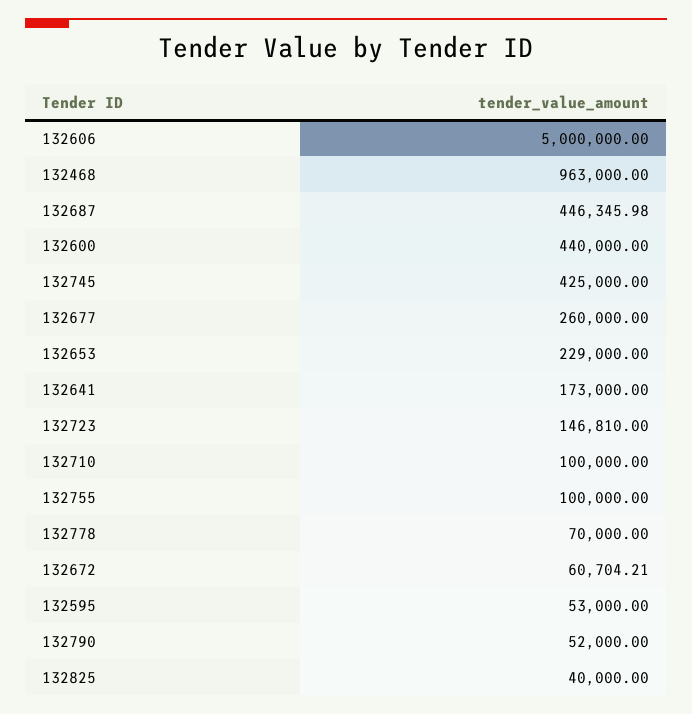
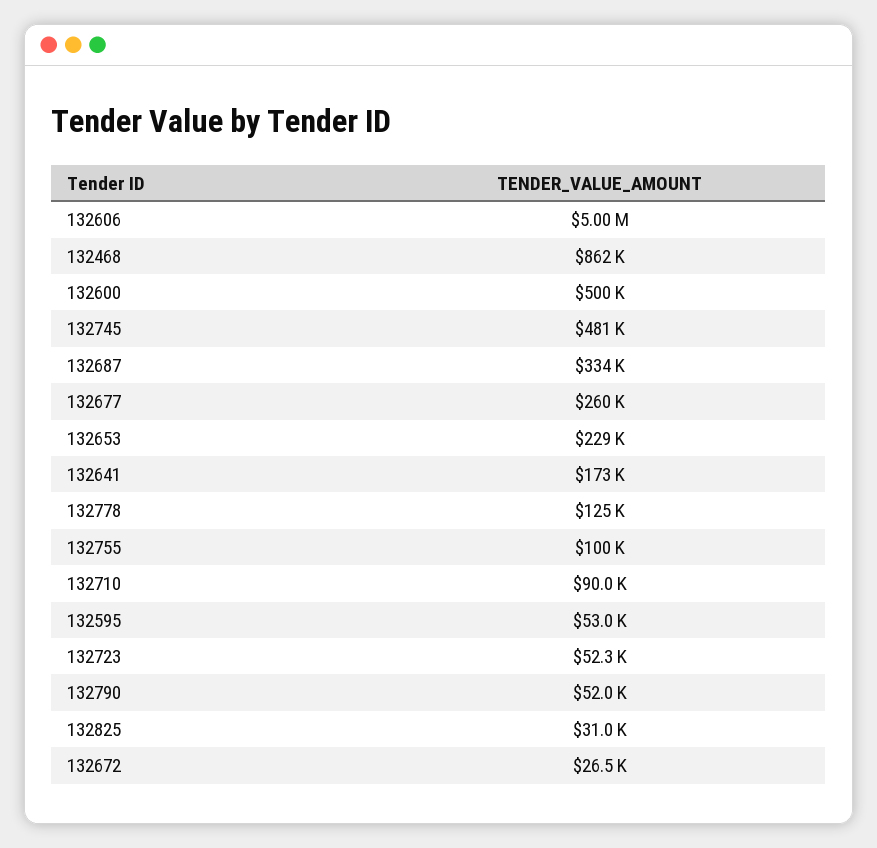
  {
    "132606": 5000000,
-   "132468": 963000,
+   "132468": 862000,
-   "132687": 446345.98,
+   "132687": 334000,
-   "132600": 440000,
+   "132600": 500000,
-   "132745": 425000,
+   "132745": 481000,
    "132677": 260000,
    "132653": 229000,
    "132641": 173000,
-   "132723": 146810,
+   "132723": 52300,
-   "132710": 100000,
+   "132710": 90000,
    "132755": 100000,
-   "132778": 70000,
+   "132778": 125000,
-   "132672": 60704.21,
+   "132672": 26500,
    "132595": 53000,
    "132790": 52000,
-   "132825": 40000
+   "132825": 31000
  }

